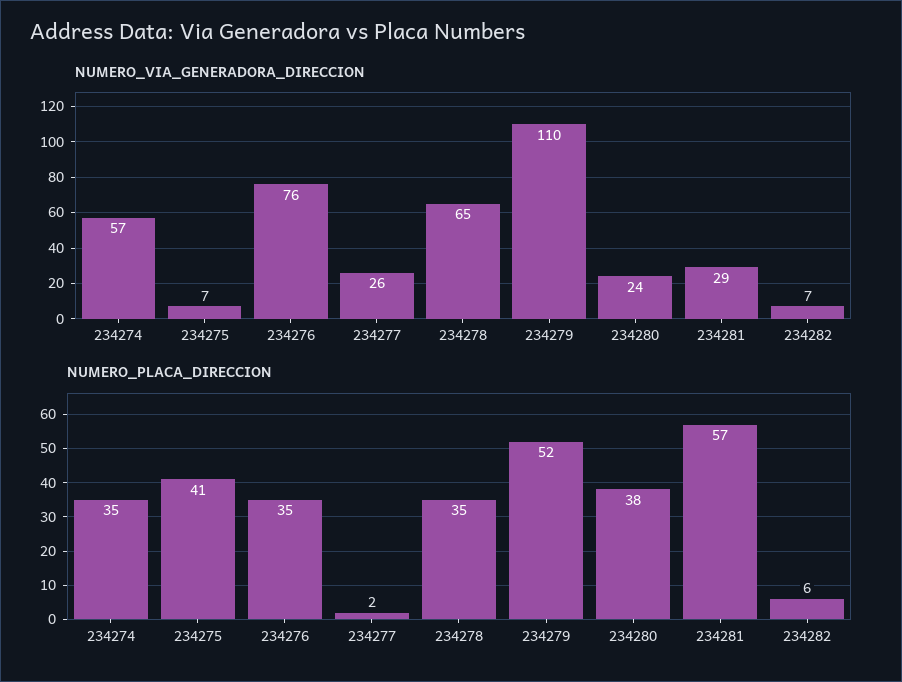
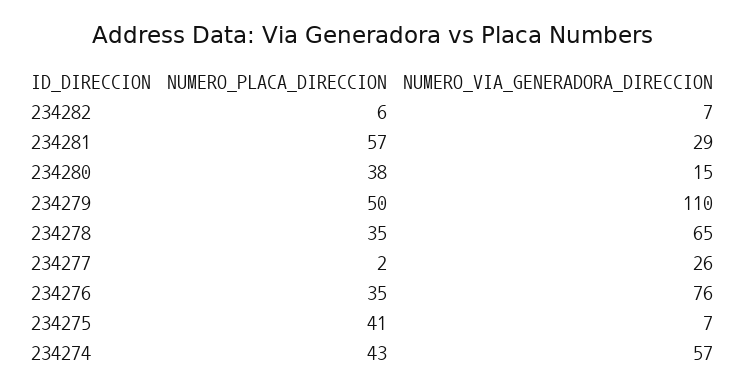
  {
    "NUMERO_VIA_GENERADORA_DIRECCION": {
      "234274": 57,
      "234275": 7,
      "234276": 76,
      "234277": 26,
      "234278": 65,
      "234279": 110,
-     "234280": 24,
+     "234280": 15,
      "234281": 29,
      "234282": 7
    },
    "NUMERO_PLACA_DIRECCION": {
-     "234274": 35,
+     "234274": 43,
      "234275": 41,
      "234276": 35,
      "234277": 2,
      "234278": 35,
-     "234279": 52,
+     "234279": 50,
      "234280": 38,
      "234281": 57,
      "234282": 6
    }
  }

